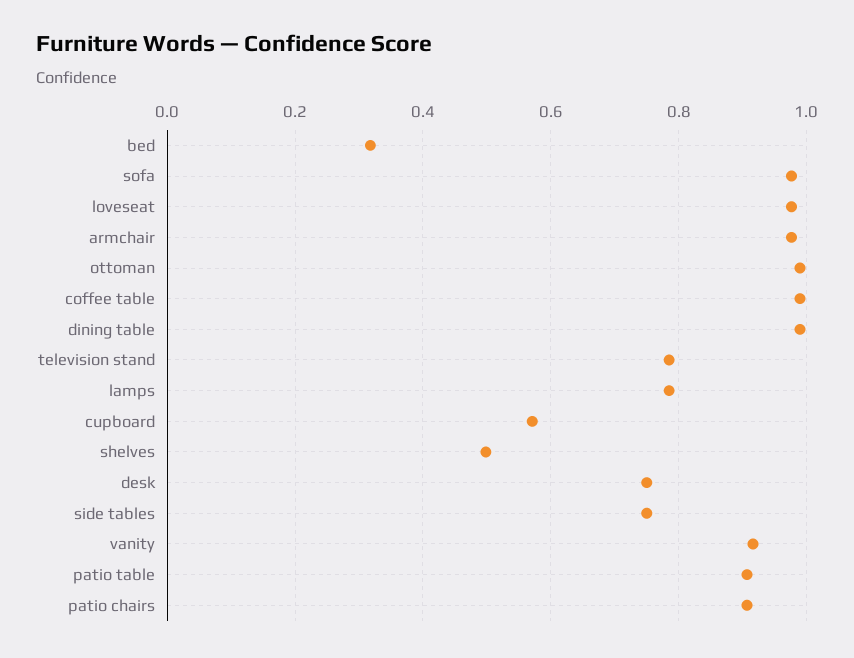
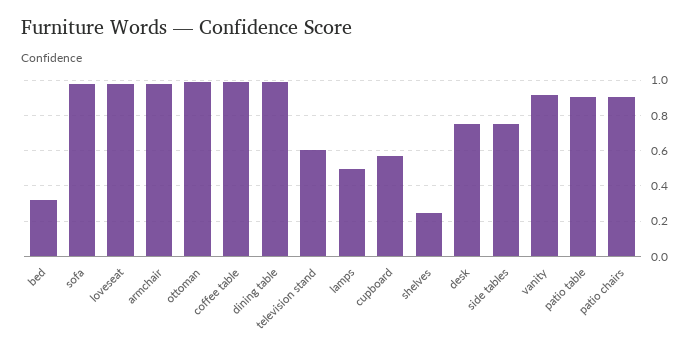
  {
    "bed": 0.32,
    "sofa": 0.98,
    "loveseat": 0.98,
    "armchair": 0.98,
    "ottoman": 1,
    "coffee table": 1,
    "dining table": 1,
-   "television stand": 0.78,
+   "television stand": 0.6,
-   "lamps": 0.78,
+   "lamps": 0.5,
    "cupboard": 0.58,
-   "shelves": 0.5,
+   "shelves": 0.25,
    "desk": 0.76,
    "side tables": 0.76,
    "vanity": 0.92,
    "patio table": 0.9,
    "patio chairs": 0.9
  }

